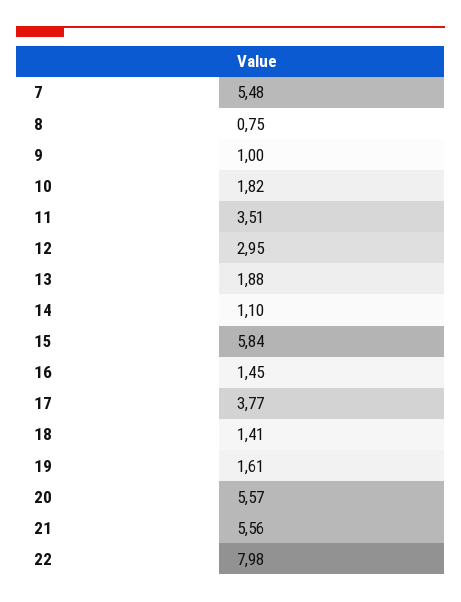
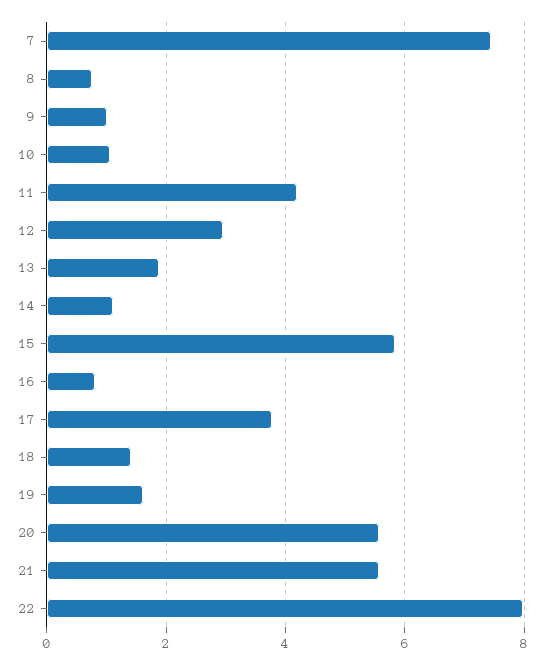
  {
-   "7": 5.48,
+   "7": 7.4,
    "8": 0.75,
    "9": 1,
-   "10": 1.82,
+   "10": 1,
-   "11": 3.51,
+   "11": 4.2,
    "12": 2.95,
    "13": 1.88,
    "14": 1.1,
    "15": 5.84,
-   "16": 1.45,
+   "16": 0.8,
    "17": 3.77,
    "18": 1.41,
    "19": 1.61,
    "20": 5.57,
    "21": 5.56,
    "22": 7.98
  }

